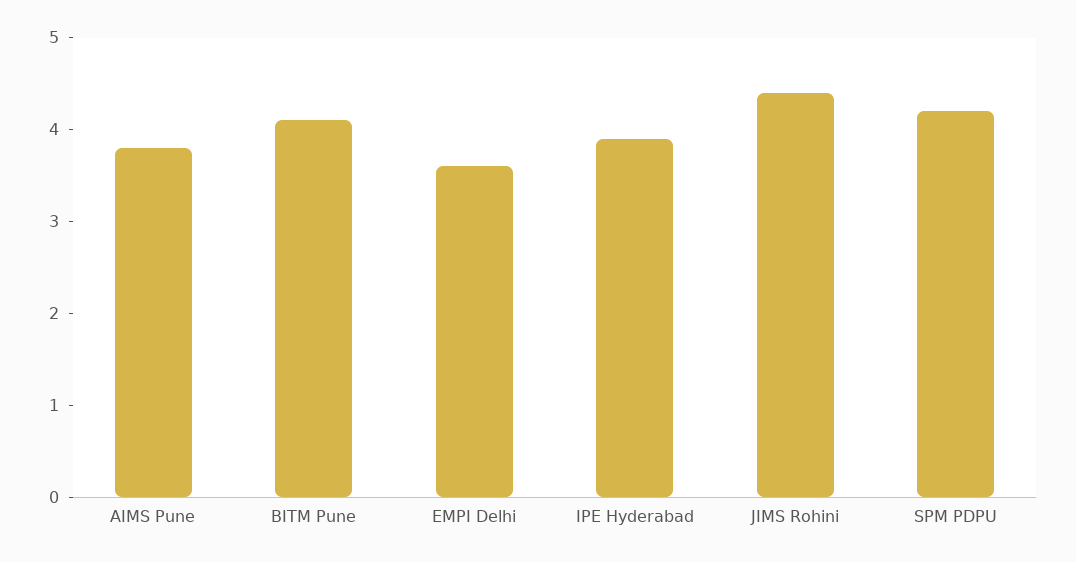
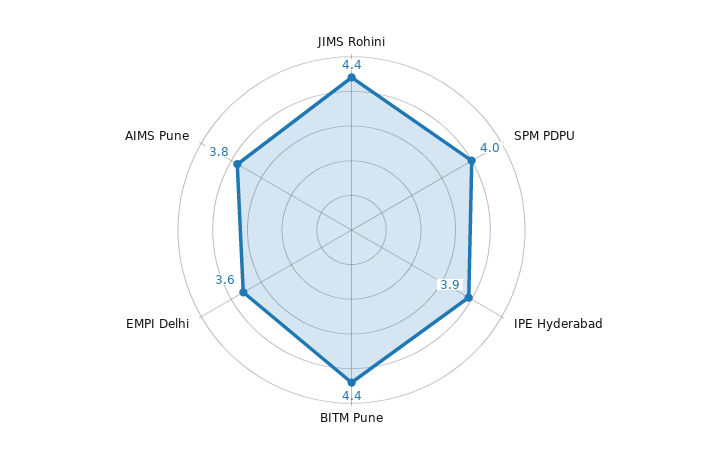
  {
    "AIMS Pune": 3.8,
-   "BITM Pune": 4.1,
+   "BITM Pune": 4.4,
    "EMPI Delhi": 3.6,
    "IPE Hyderabad": 3.9,
    "JIMS Rohini": 4.4,
-   "SPM PDPU": 4.2
+   "SPM PDPU": 4
  }

